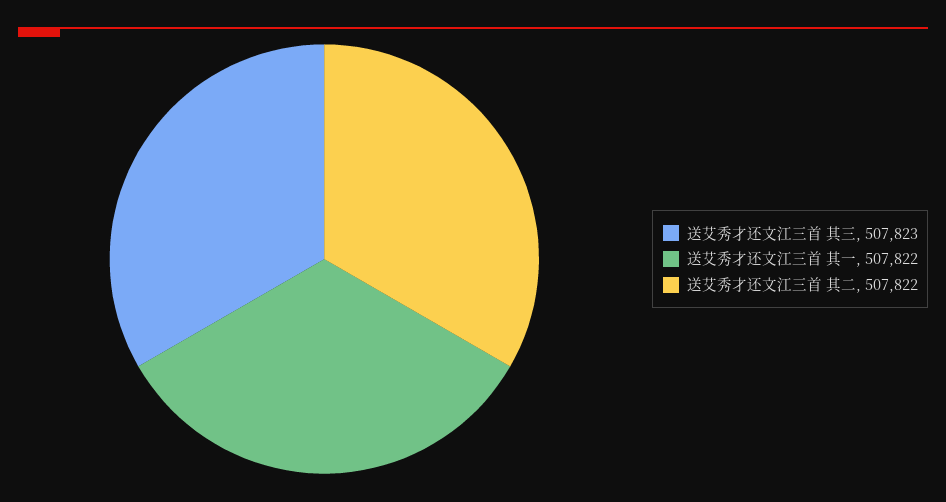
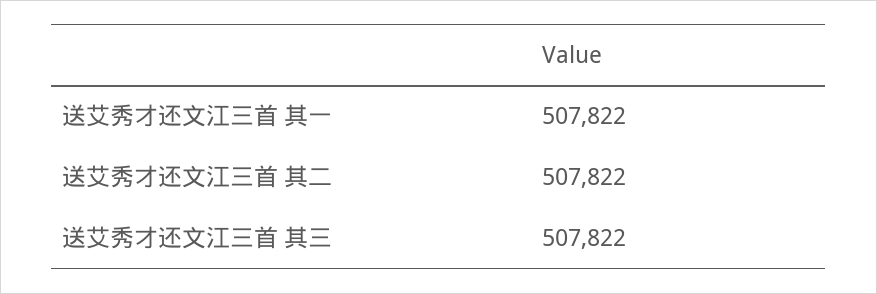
  {
-   "送艾秀才还文江三首 其三": 507823,
+   "送艾秀才还文江三首 其三": 507822,
    "送艾秀才还文江三首 其一": 507822,
    "送艾秀才还文江三首 其二": 507822
  }

